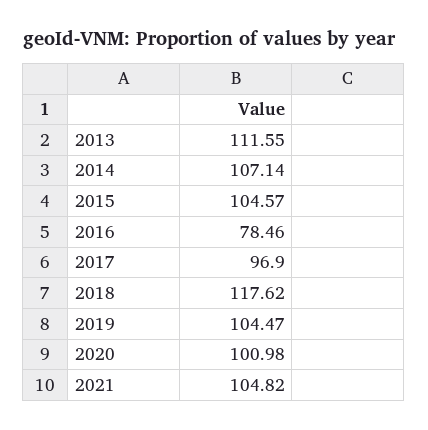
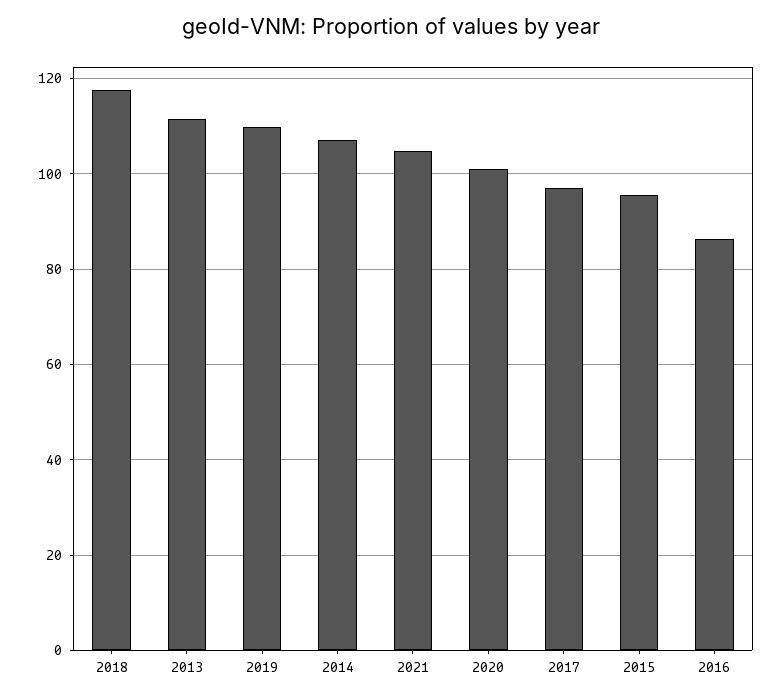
  {
    "2013": 111.55,
    "2014": 107.14,
-   "2015": 104.57,
+   "2015": 96,
-   "2016": 78.46,
+   "2016": 86,
    "2017": 96.9,
    "2018": 117.62,
-   "2019": 104.47,
+   "2019": 110,
    "2020": 100.98,
    "2021": 104.82
  }

